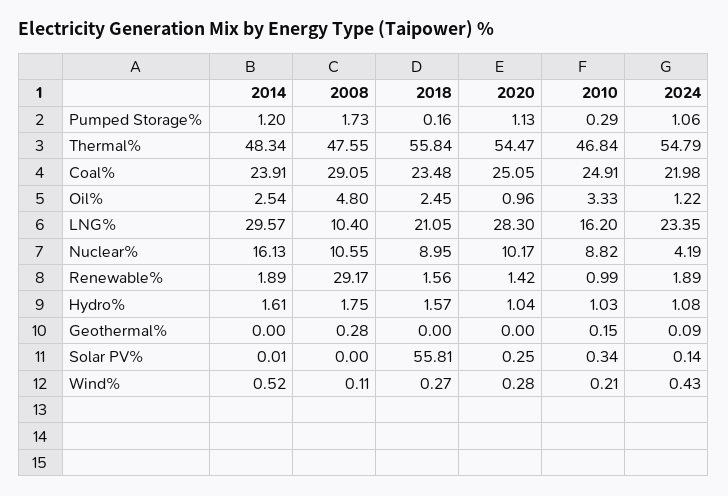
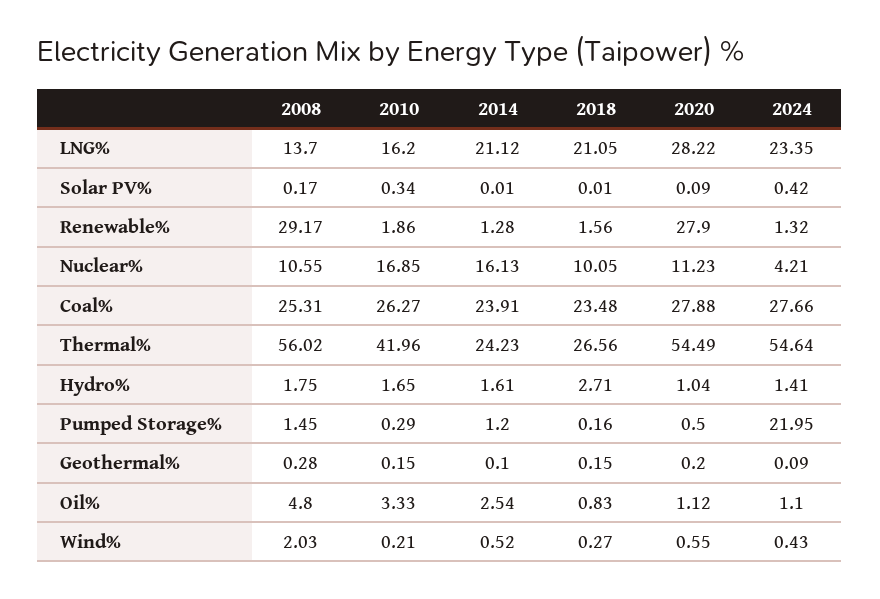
  {
    "2014": {
      "Pumped Storage%": 1.2,
-     "Thermal%": 48.34,
+     "Thermal%": 24.23,
      "Coal%": 23.91,
      "Oil%": 2.54,
-     "LNG%": 29.57,
+     "LNG%": 21.12,
      "Nuclear%": 16.13,
-     "Renewable%": 1.89,
+     "Renewable%": 1.28,
      "Hydro%": 1.61,
-     "Geothermal%": 0,
+     "Geothermal%": 0.1,
      "Solar PV%": 0.01,
      "Wind%": 0.52
    },
    "2008": {
-     "Pumped Storage%": 1.73,
+     "Pumped Storage%": 1.45,
-     "Thermal%": 47.55,
+     "Thermal%": 56.02,
-     "Coal%": 29.05,
+     "Coal%": 25.31,
      "Oil%": 4.8,
-     "LNG%": 10.4,
+     "LNG%": 13.7,
      "Nuclear%": 10.55,
      "Renewable%": 29.17,
      "Hydro%": 1.75,
      "Geothermal%": 0.28,
-     "Solar PV%": 0,
+     "Solar PV%": 0.17,
-     "Wind%": 0.11
+     "Wind%": 2.03
    },
    "2018": {
      "Pumped Storage%": 0.16,
-     "Thermal%": 55.84,
+     "Thermal%": 26.56,
      "Coal%": 23.48,
-     "Oil%": 2.45,
+     "Oil%": 0.83,
      "LNG%": 21.05,
-     "Nuclear%": 8.95,
+     "Nuclear%": 10.05,
      "Renewable%": 1.56,
-     "Hydro%": 1.57,
+     "Hydro%": 2.71,
-     "Geothermal%": 0,
+     "Geothermal%": 0.15,
-     "Solar PV%": 55.81,
+     "Solar PV%": 0.01,
      "Wind%": 0.27
    },
    "2020": {
-     "Pumped Storage%": 1.13,
+     "Pumped Storage%": 0.5,
-     "Thermal%": 54.47,
+     "Thermal%": 54.49,
-     "Coal%": 25.05,
+     "Coal%": 27.88,
-     "Oil%": 0.96,
+     "Oil%": 1.12,
-     "LNG%": 28.3,
+     "LNG%": 28.22,
-     "Nuclear%": 10.17,
+     "Nuclear%": 11.23,
-     "Renewable%": 1.42,
+     "Renewable%": 27.9,
      "Hydro%": 1.04,
-     "Geothermal%": 0,
+     "Geothermal%": 0.2,
-     "Solar PV%": 0.25,
+     "Solar PV%": 0.09,
-     "Wind%": 0.28
+     "Wind%": 0.55
    },
    "2010": {
      "Pumped Storage%": 0.29,
-     "Thermal%": 46.84,
+     "Thermal%": 41.96,
-     "Coal%": 24.91,
+     "Coal%": 26.27,
      "Oil%": 3.33,
      "LNG%": 16.2,
-     "Nuclear%": 8.82,
+     "Nuclear%": 16.85,
-     "Renewable%": 0.99,
+     "Renewable%": 1.86,
-     "Hydro%": 1.03,
+     "Hydro%": 1.65,
      "Geothermal%": 0.15,
      "Solar PV%": 0.34,
      "Wind%": 0.21
    },
    "2024": {
-     "Pumped Storage%": 1.06,
+     "Pumped Storage%": 21.95,
-     "Thermal%": 54.79,
+     "Thermal%": 54.64,
-     "Coal%": 21.98,
+     "Coal%": 27.66,
-     "Oil%": 1.22,
+     "Oil%": 1.1,
      "LNG%": 23.35,
-     "Nuclear%": 4.19,
+     "Nuclear%": 4.21,
-     "Renewable%": 1.89,
+     "Renewable%": 1.32,
-     "Hydro%": 1.08,
+     "Hydro%": 1.41,
      "Geothermal%": 0.09,
-     "Solar PV%": 0.14,
+     "Solar PV%": 0.42,
      "Wind%": 0.43
    }
  }

